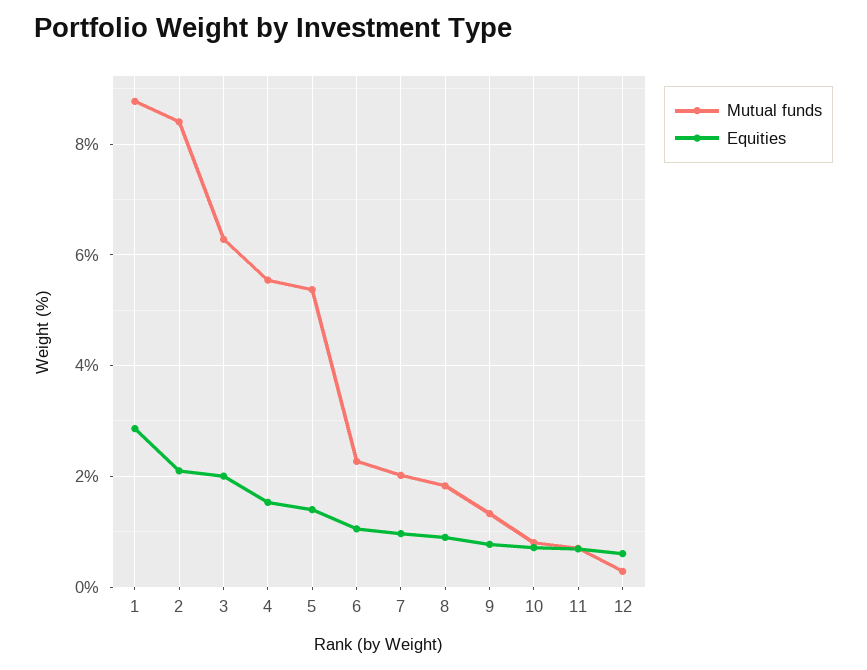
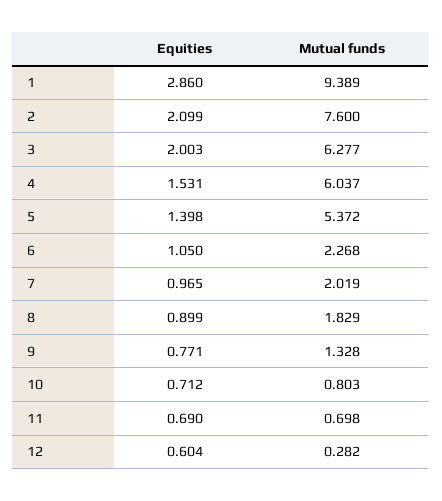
  {
    "Mutual funds": {
-     "1": 8.8,
+     "1": 9.389,
-     "2": 8.4,
+     "2": 7.6,
      "3": 6.277,
-     "4": 5.6,
+     "4": 6.037,
      "5": 5.372,
      "6": 2.268,
      "7": 2.019,
      "8": 1.829,
      "9": 1.328,
      "10": 0.803,
      "11": 0.698,
      "12": 0.282
    },
    "Equities": {
      "1": 2.86,
      "2": 2.099,
      "3": 2.003,
      "4": 1.531,
      "5": 1.398,
      "6": 1.05,
      "7": 0.965,
      "8": 0.899,
      "9": 0.771,
      "10": 0.712,
      "11": 0.69,
      "12": 0.604
    }
  }

